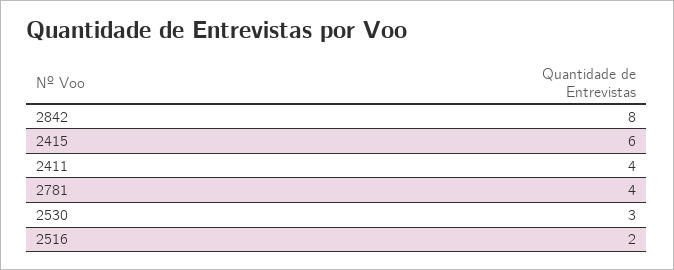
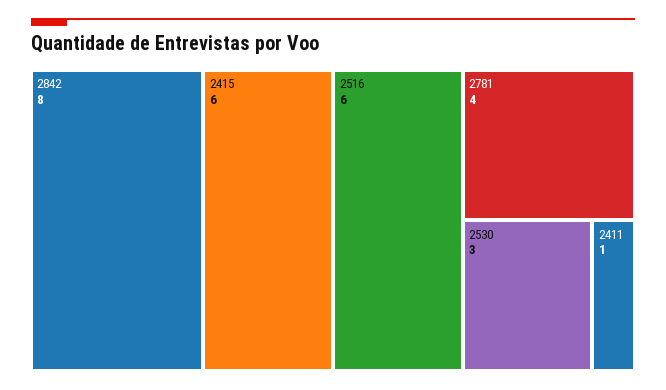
  {
    "2842": 8,
    "2415": 6,
-   "2411": 4,
+   "2411": 1,
    "2781": 4,
    "2530": 3,
-   "2516": 2
+   "2516": 6
  }

